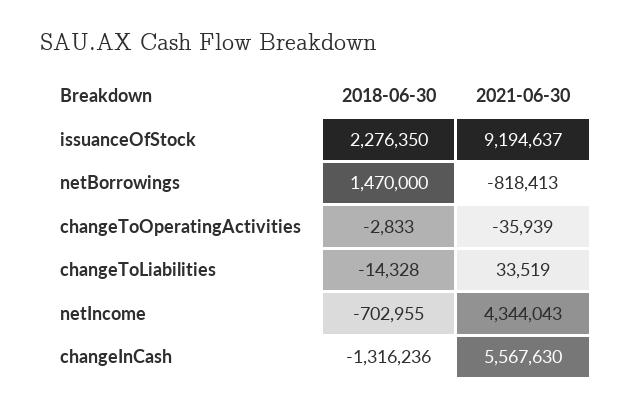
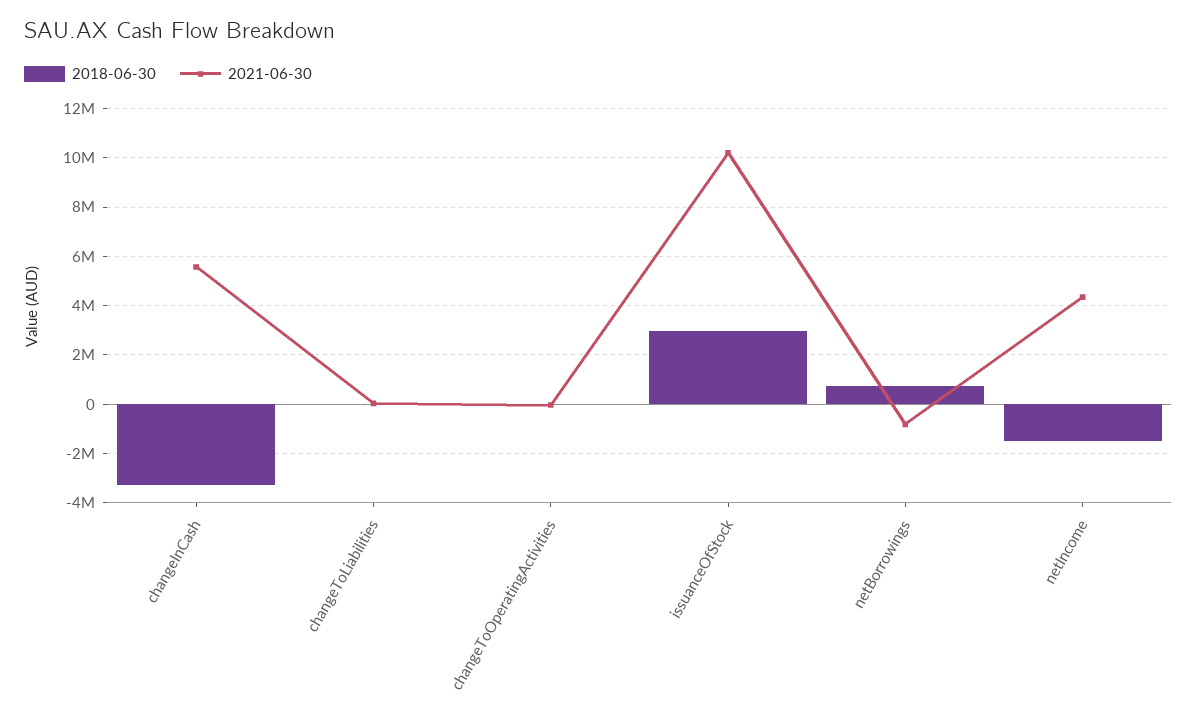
  {
    "2018-06-30": {
-     "issuanceOfStock": 2276350,
+     "issuanceOfStock": 3000000,
-     "netBorrowings": 1470000,
+     "netBorrowings": 750000,
      "changeToOperatingActivities": -2833,
      "changeToLiabilities": -14328,
-     "netIncome": -702955,
+     "netIncome": -1500000,
-     "changeInCash": -1316236
+     "changeInCash": -3250000
    },
    "2021-06-30": {
-     "issuanceOfStock": 9194637,
+     "issuanceOfStock": 10250000,
      "netBorrowings": -818413,
      "changeToOperatingActivities": -35939,
      "changeToLiabilities": 33519,
      "netIncome": 4344043,
      "changeInCash": 5567630
    }
  }

